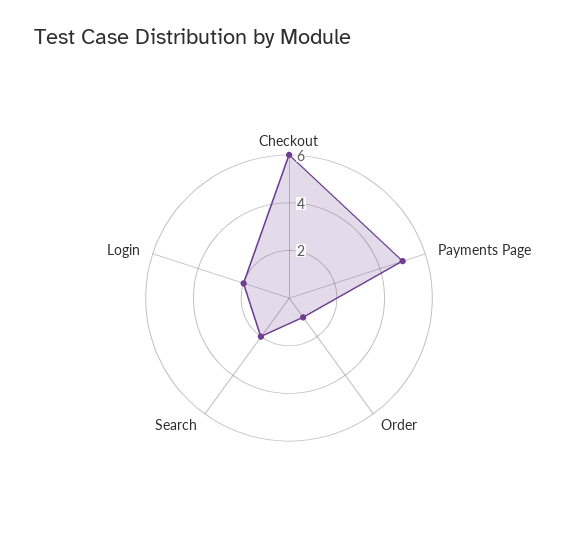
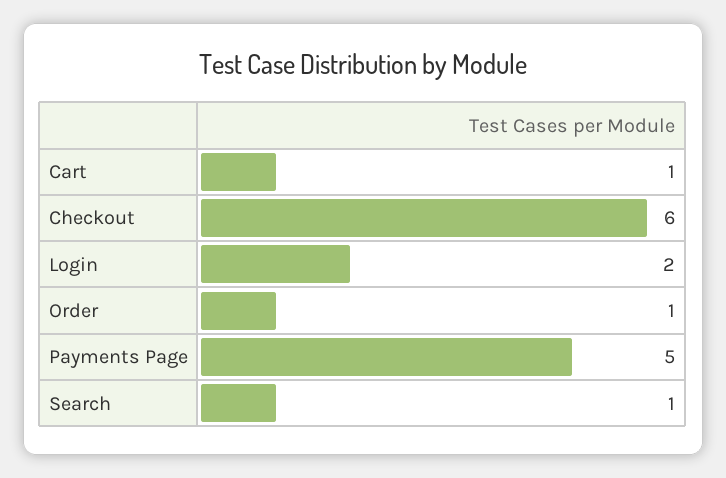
  {
    "Checkout": 6,
    "Payments Page": 5,
    "Order": 1,
-   "Search": 2,
+   "Search": 1,
-   "Login": 2
+   "Login": 2,
+   "Cart": 1
  }

